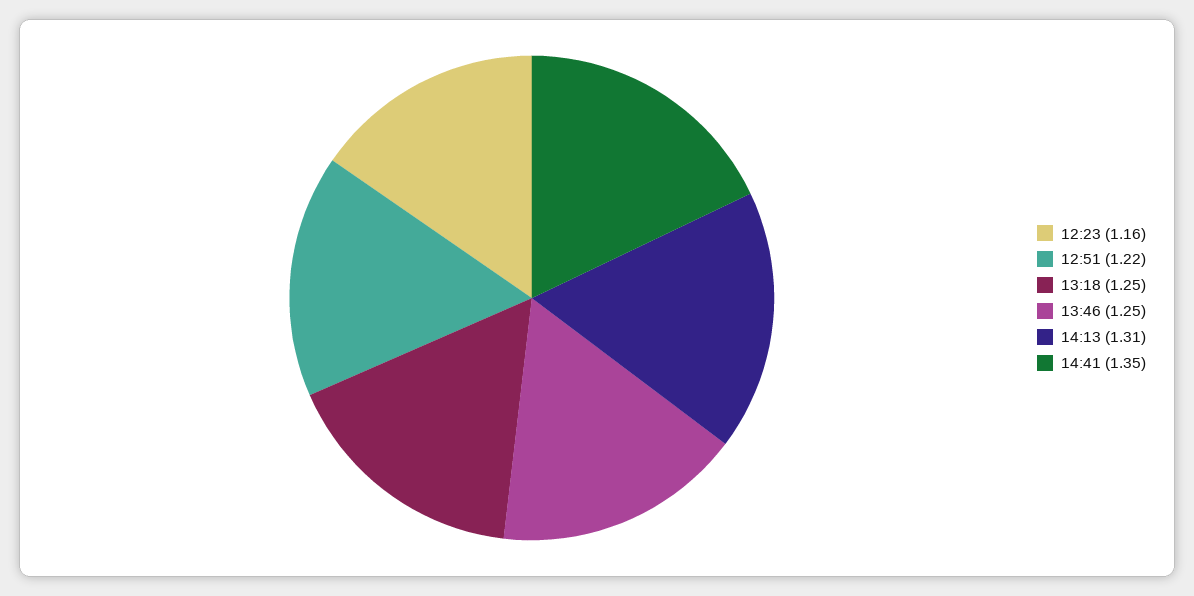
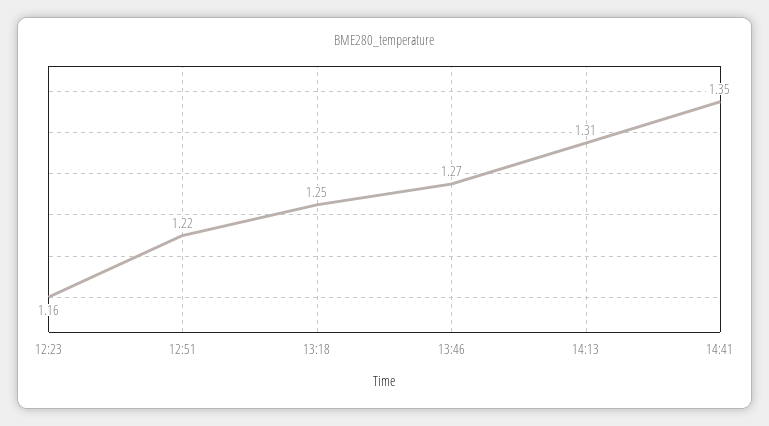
  {
    "12:23": 1.16,
    "12:51": 1.22,
    "13:18": 1.25,
-   "13:46": 1.25,
+   "13:46": 1.27,
    "14:13": 1.31,
    "14:41": 1.35
  }

